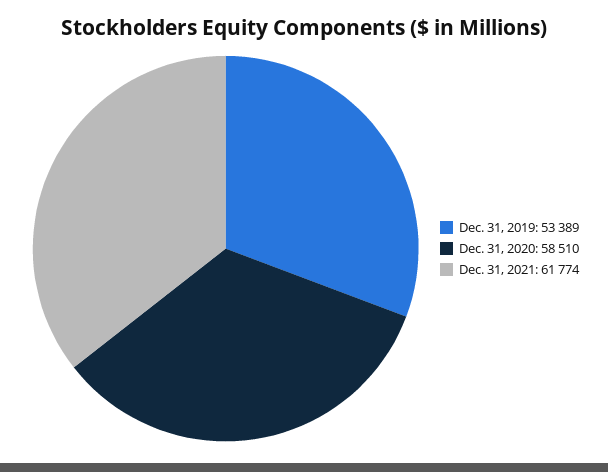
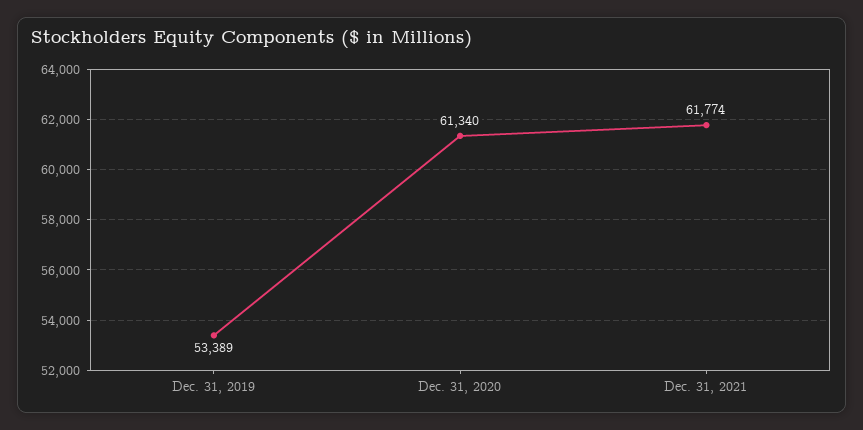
  {
    "Dec. 31, 2019": 53389,
-   "Dec. 31, 2020": 58510,
+   "Dec. 31, 2020": 61340,
    "Dec. 31, 2021": 61774
  }

